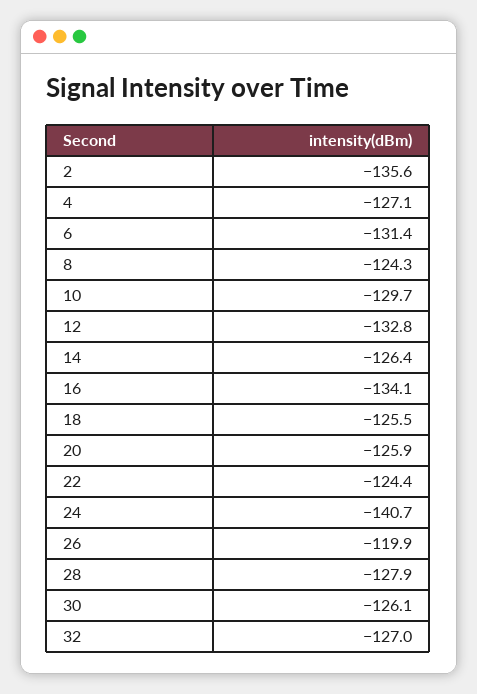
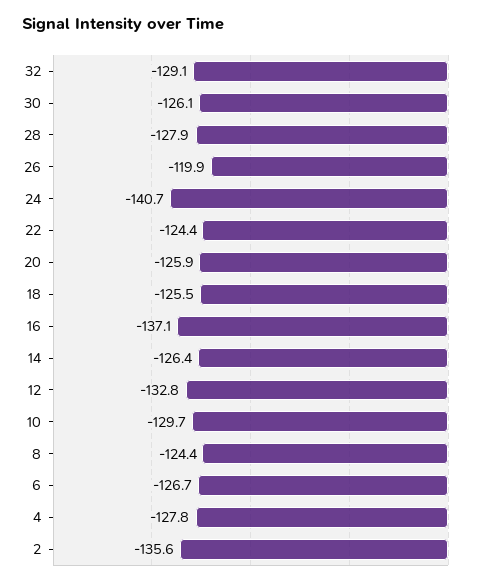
  {
    "2": -135.6,
-   "4": -127.1,
+   "4": -127.8,
-   "6": -131.4,
+   "6": -126.7,
-   "8": -124.3,
+   "8": -124.4,
    "10": -129.7,
    "12": -132.8,
    "14": -126.4,
-   "16": -134.1,
+   "16": -137.1,
    "18": -125.5,
    "20": -125.9,
    "22": -124.4,
    "24": -140.7,
    "26": -119.9,
    "28": -127.9,
    "30": -126.1,
-   "32": -127
+   "32": -129.1
  }

